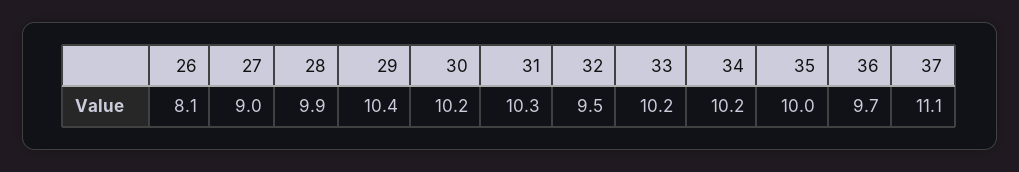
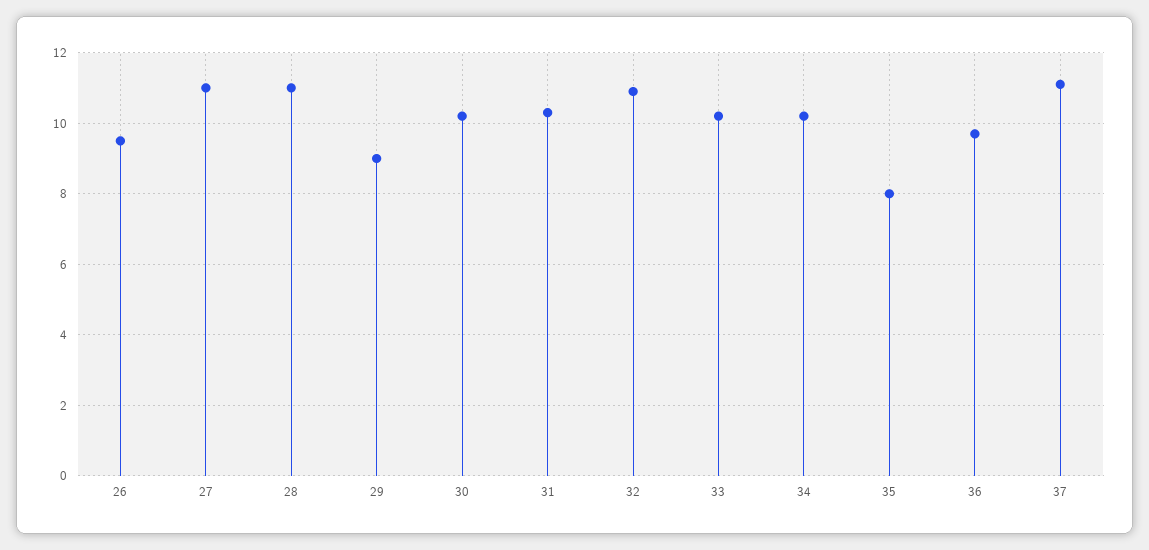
  {
-   "26": 8.1,
+   "26": 9.5,
-   "27": 9,
+   "27": 11,
-   "28": 9.9,
+   "28": 11,
-   "29": 10.4,
+   "29": 9,
    "30": 10.2,
    "31": 10.3,
-   "32": 9.5,
+   "32": 11,
    "33": 10.2,
    "34": 10.2,
-   "35": 10,
+   "35": 8,
    "36": 9.7,
    "37": 11.1
  }

